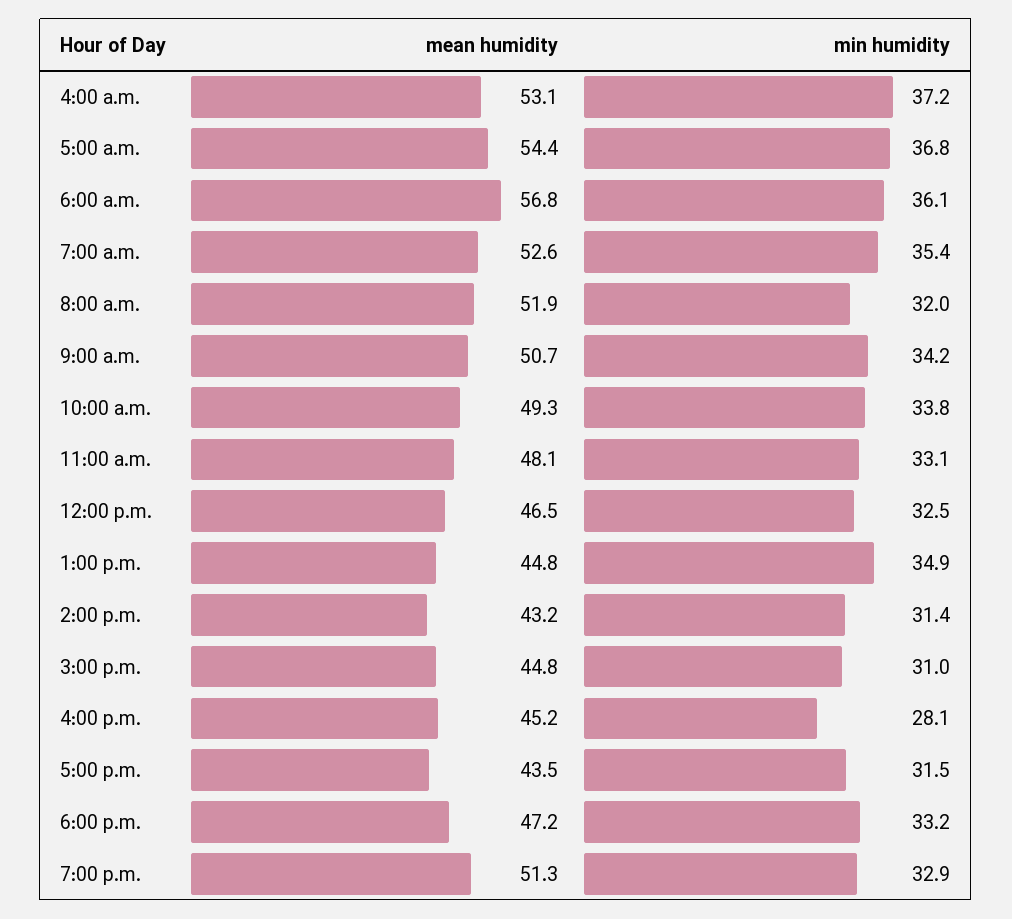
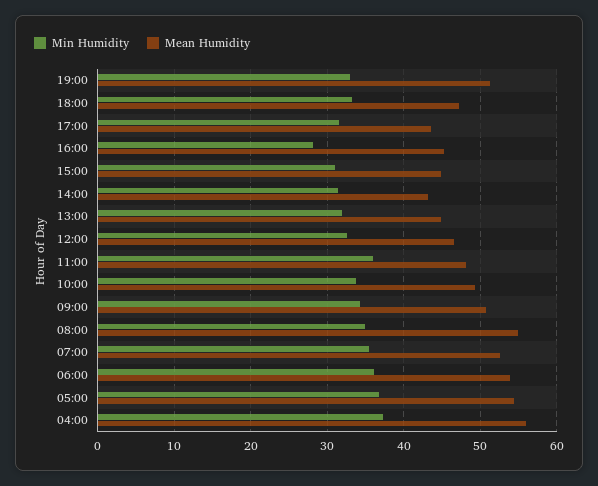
  {
    "mean humidity": {
-     "4:00 a.m.": 53.1,
+     "4:00 a.m.": 56,
      "5:00 a.m.": 54.4,
-     "6:00 a.m.": 56.8,
+     "6:00 a.m.": 54,
      "7:00 a.m.": 52.6,
-     "8:00 a.m.": 51.9,
+     "8:00 a.m.": 55,
      "9:00 a.m.": 50.7,
      "10:00 a.m.": 49.3,
      "11:00 a.m.": 48.1,
      "12:00 p.m.": 46.5,
      "1:00 p.m.": 44.8,
      "2:00 p.m.": 43.2,
      "3:00 p.m.": 44.8,
      "4:00 p.m.": 45.2,
      "5:00 p.m.": 43.5,
      "6:00 p.m.": 47.2,
      "7:00 p.m.": 51.3
    },
    "min humidity": {
      "4:00 a.m.": 37.2,
      "5:00 a.m.": 36.8,
      "6:00 a.m.": 36.1,
      "7:00 a.m.": 35.4,
-     "8:00 a.m.": 32,
+     "8:00 a.m.": 35,
      "9:00 a.m.": 34.2,
      "10:00 a.m.": 33.8,
-     "11:00 a.m.": 33.1,
+     "11:00 a.m.": 36,
      "12:00 p.m.": 32.5,
-     "1:00 p.m.": 34.9,
+     "1:00 p.m.": 32,
      "2:00 p.m.": 31.4,
      "3:00 p.m.": 31,
      "4:00 p.m.": 28.1,
      "5:00 p.m.": 31.5,
      "6:00 p.m.": 33.2,
      "7:00 p.m.": 32.9
    }
  }

